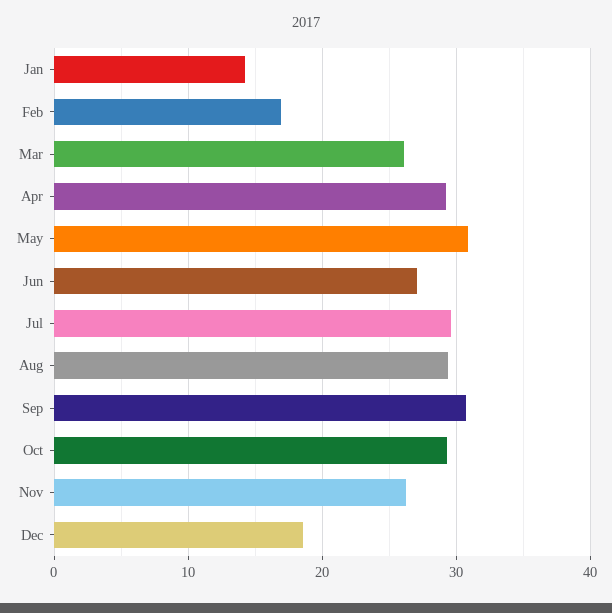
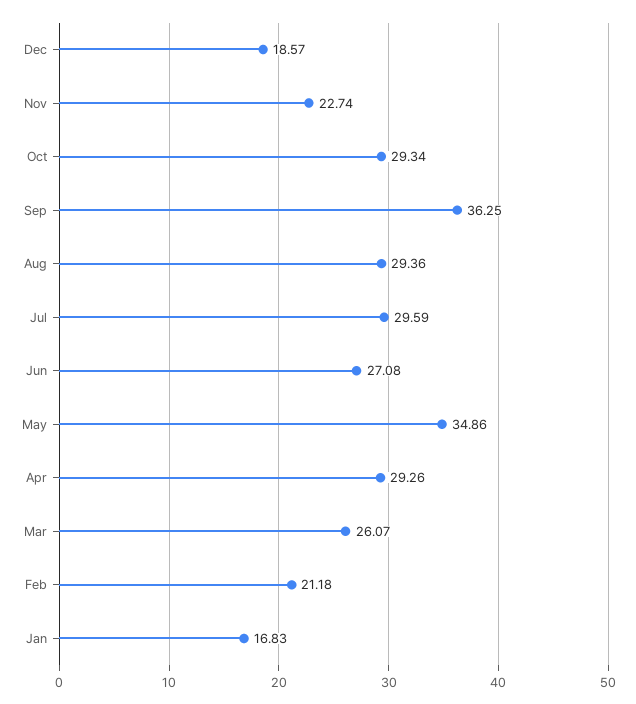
  {
-   "Jan": 14,
+   "Jan": 16.83,
-   "Feb": 17,
+   "Feb": 21.18,
    "Mar": 26.07,
    "Apr": 29.26,
-   "May": 31,
+   "May": 34.86,
    "Jun": 27.08,
    "Jul": 29.59,
    "Aug": 29.36,
-   "Sep": 31,
+   "Sep": 36.25,
    "Oct": 29.34,
-   "Nov": 26,
+   "Nov": 22.74,
    "Dec": 18.57
  }

